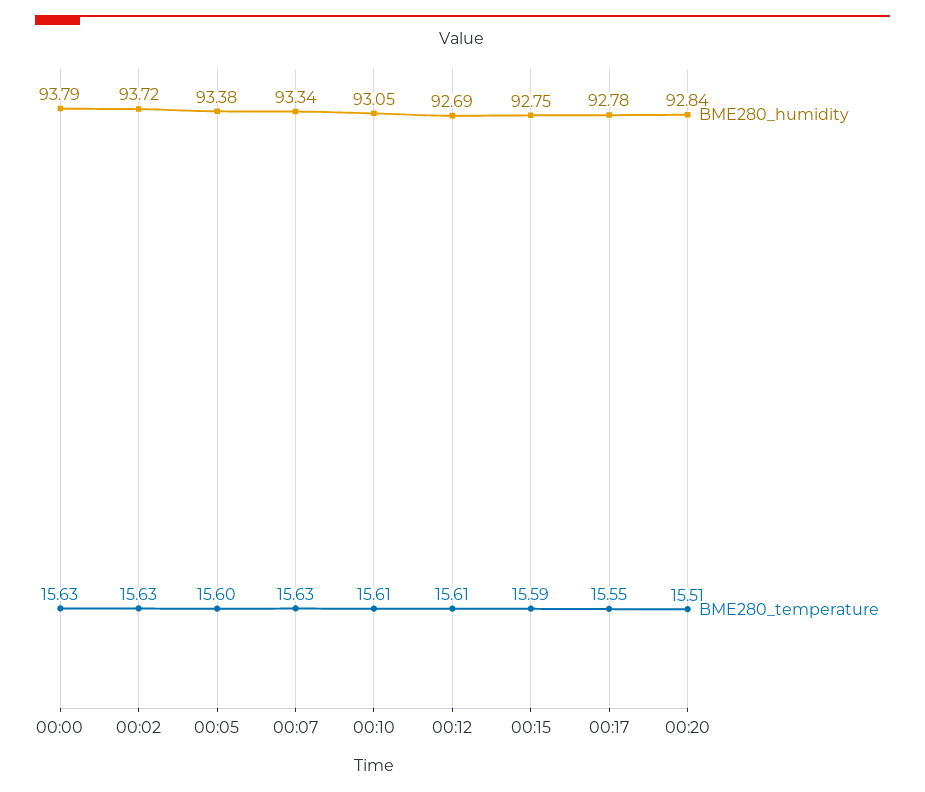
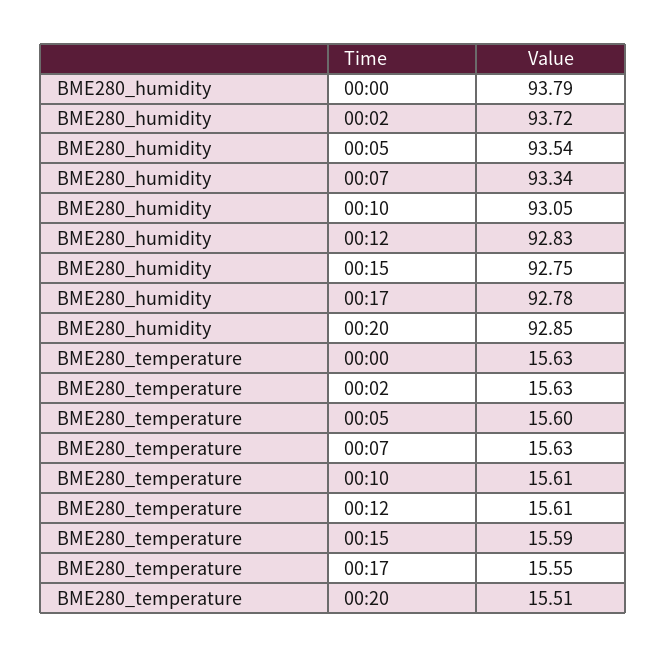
  {
    "BME280_humidity": {
      "00:00": 93.79,
      "00:02": 93.72,
-     "00:05": 93.38,
+     "00:05": 93.54,
      "00:07": 93.34,
      "00:10": 93.05,
-     "00:12": 92.69,
+     "00:12": 92.83,
      "00:15": 92.75,
      "00:17": 92.78,
-     "00:20": 92.84
+     "00:20": 92.85
    },
    "BME280_temperature": {
      "00:00": 15.63,
      "00:02": 15.63,
      "00:05": 15.6,
      "00:07": 15.63,
      "00:10": 15.61,
      "00:12": 15.61,
      "00:15": 15.59,
      "00:17": 15.55,
      "00:20": 15.51
    }
  }

